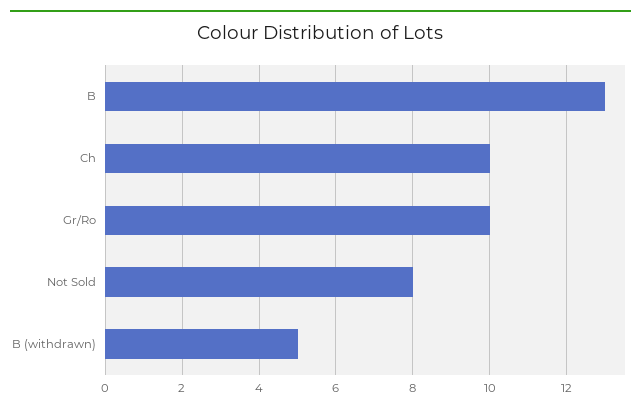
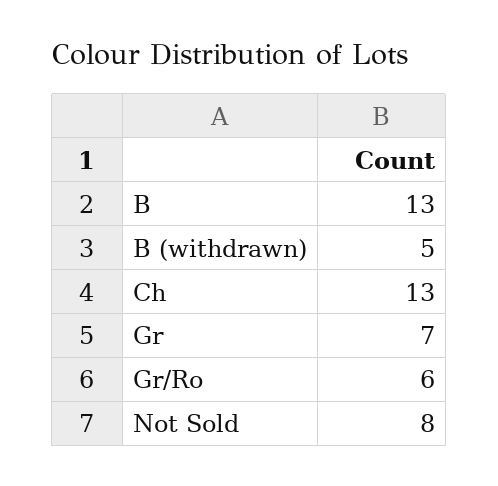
  {
    "B": 13,
-   "Ch": 10,
+   "Ch": 13,
-   "Gr/Ro": 10,
+   "Gr/Ro": 6,
    "Not Sold": 8,
-   "B (withdrawn)": 5
+   "B (withdrawn)": 5,
+   "Gr": 7
  }

